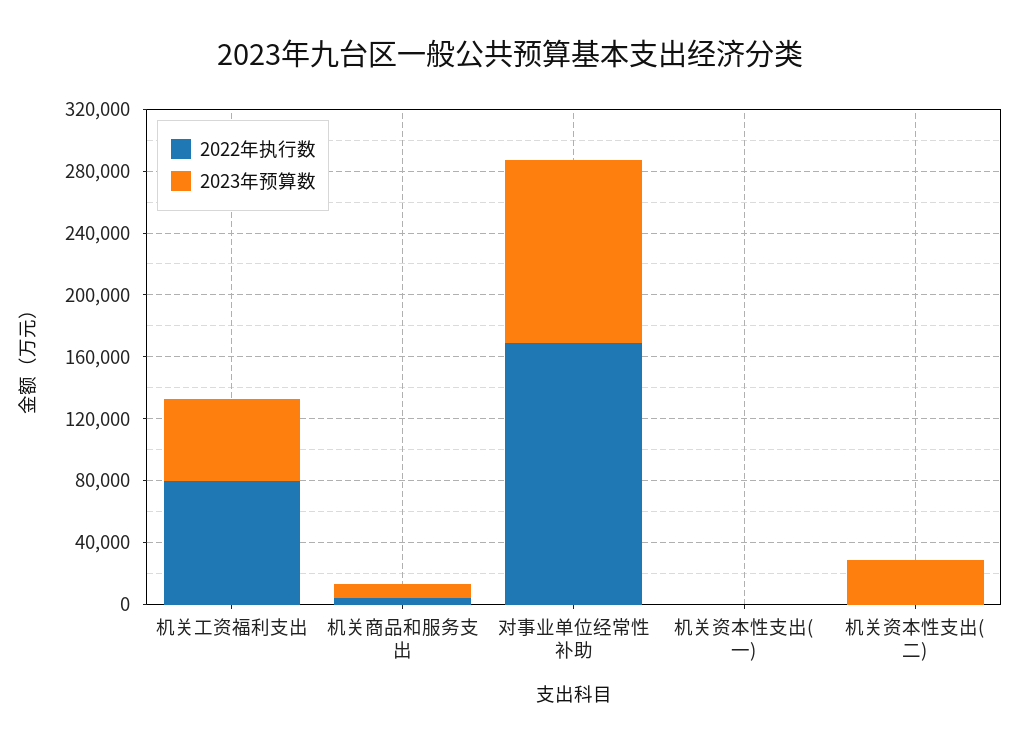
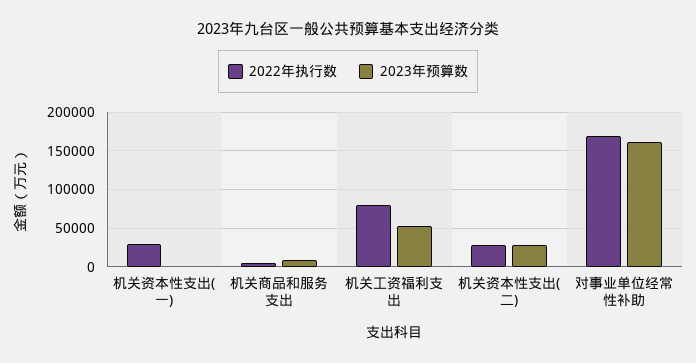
  {
    "2022年执行数": {
      "机关工资福利支出": 80000,
      "机关商品和服务支出": 0,
      "对事业单位经常性补助": 170000,
-     "机关资本性支出(一)": 0,
+     "机关资本性支出(一)": 30000,
-     "机关资本性支出(二)": 0
+     "机关资本性支出(二)": 30000
    },
    "2023年预算数": {
      "机关工资福利支出": 50000,
      "机关商品和服务支出": 10000,
-     "对事业单位经常性补助": 120000,
+     "对事业单位经常性补助": 160000,
      "机关资本性支出(一)": 0,
      "机关资本性支出(二)": 30000
    }
  }

